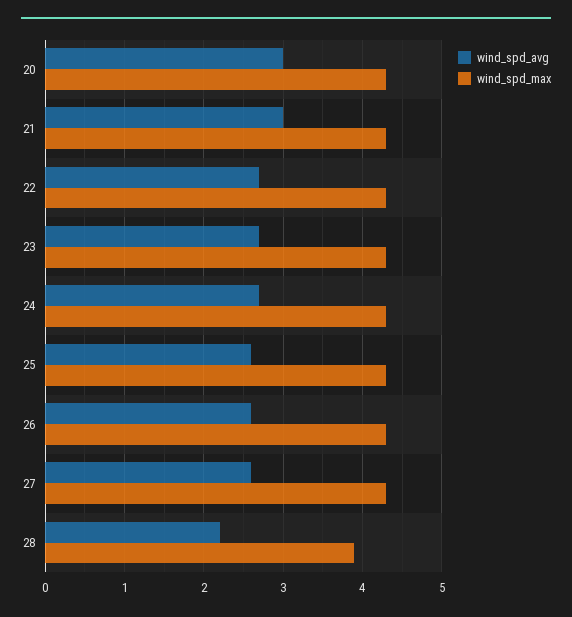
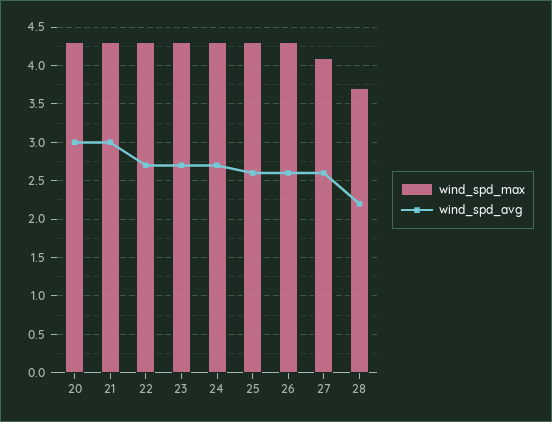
  {
    "wind_spd_avg": {
      "20": 3,
      "21": 3,
      "22": 2.7,
      "23": 2.7,
      "24": 2.7,
      "25": 2.6,
      "26": 2.6,
      "27": 2.6,
      "28": 2.2
    },
    "wind_spd_max": {
      "20": 4.3,
      "21": 4.3,
      "22": 4.3,
      "23": 4.3,
      "24": 4.3,
      "25": 4.3,
      "26": 4.3,
-     "27": 4.3,
+     "27": 4.1,
-     "28": 3.9
+     "28": 3.7
    }
  }

